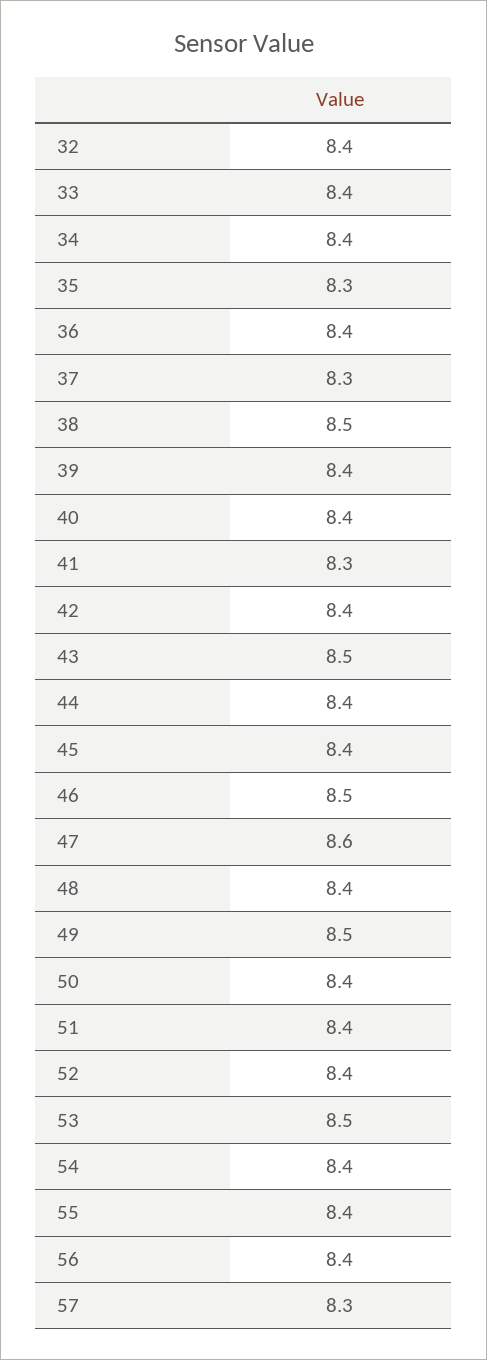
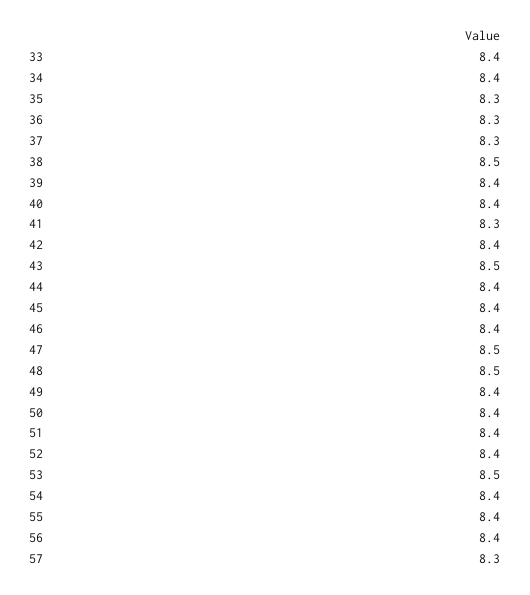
  {
-   "32": 8.4,
    "33": 8.4,
    "34": 8.4,
    "35": 8.3,
-   "36": 8.4,
+   "36": 8.3,
    "37": 8.3,
    "38": 8.5,
    "39": 8.4,
    "40": 8.4,
    "41": 8.3,
    "42": 8.4,
    "43": 8.5,
    "44": 8.4,
    "45": 8.4,
-   "46": 8.5,
+   "46": 8.4,
-   "47": 8.6,
+   "47": 8.5,
-   "48": 8.4,
+   "48": 8.5,
-   "49": 8.5,
+   "49": 8.4,
    "50": 8.4,
    "51": 8.4,
    "52": 8.4,
    "53": 8.5,
    "54": 8.4,
    "55": 8.4,
    "56": 8.4,
    "57": 8.3
  }

